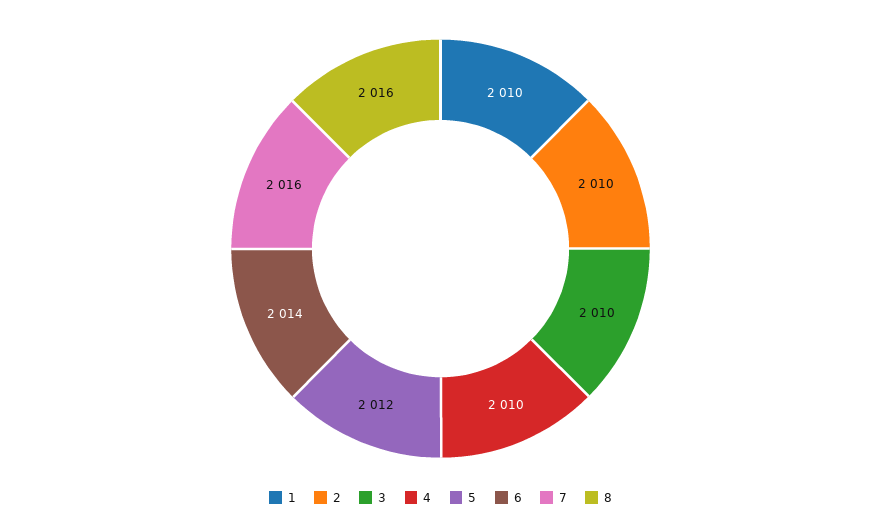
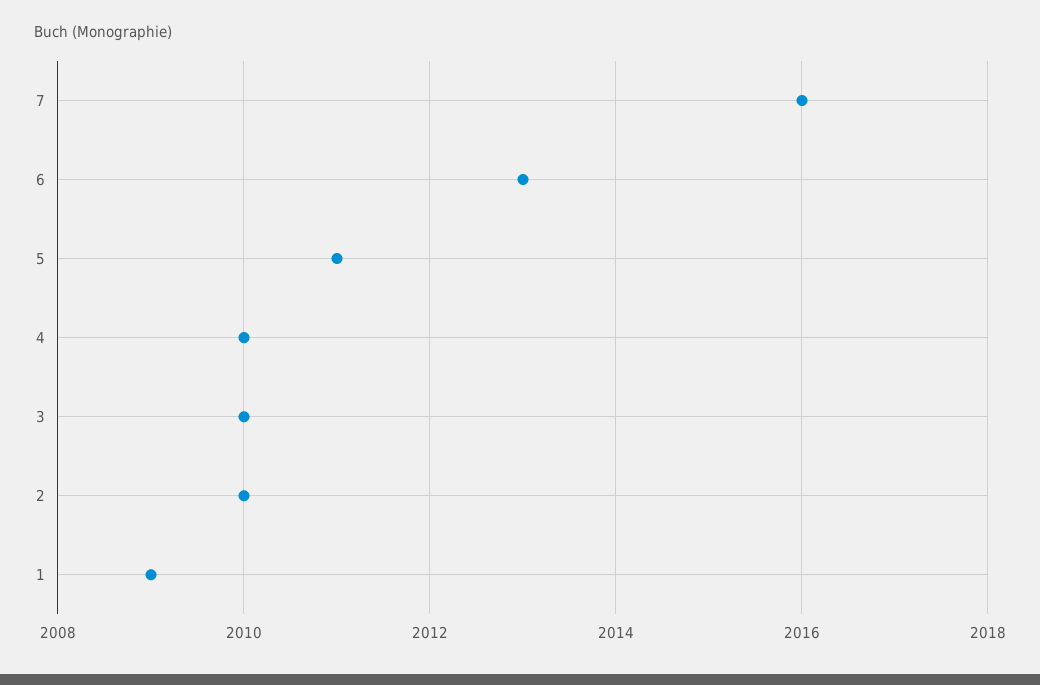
  {
-   "1": 2010,
+   "1": 2009,
    "2": 2010,
    "3": 2010,
    "4": 2010,
-   "5": 2012,
+   "5": 2011,
-   "6": 2014,
+   "6": 2013,
-   "7": 2016,
+   "7": 2016
-   "8": 2016
  }

